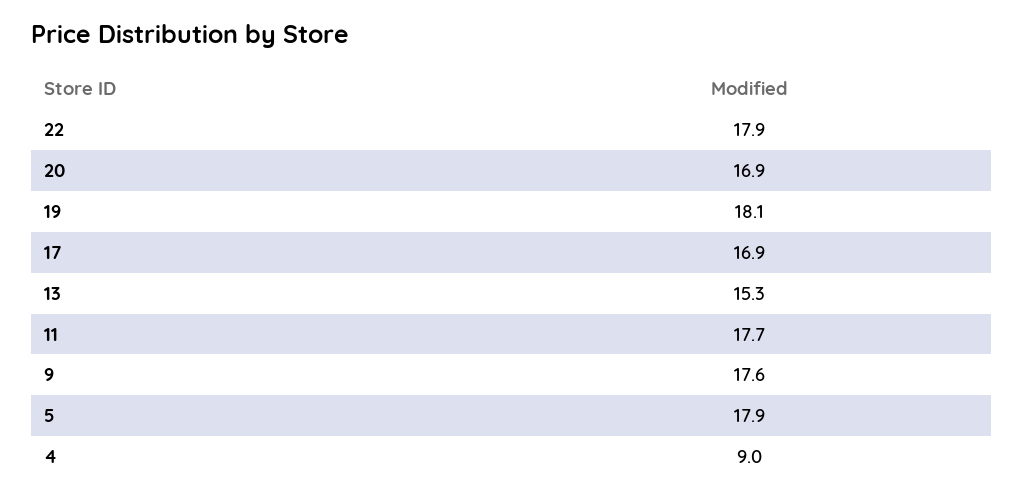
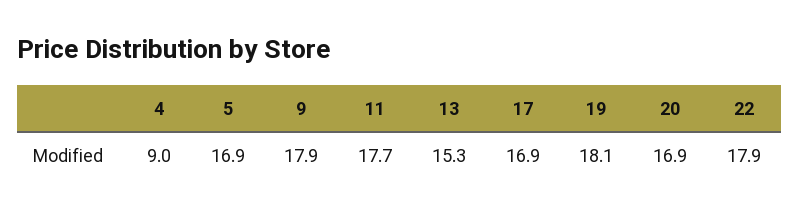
  {
    "22": 17.9,
    "20": 16.9,
    "19": 18.1,
    "17": 16.9,
    "13": 15.3,
    "11": 17.7,
-   "9": 17.6,
+   "9": 17.9,
-   "5": 17.9,
+   "5": 16.9,
    "4": 9
  }

